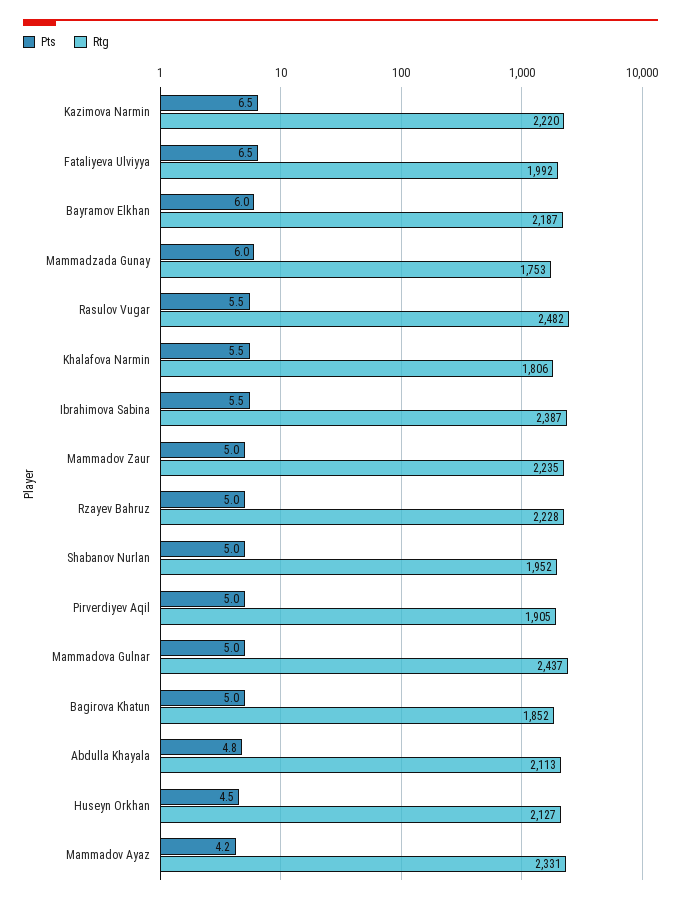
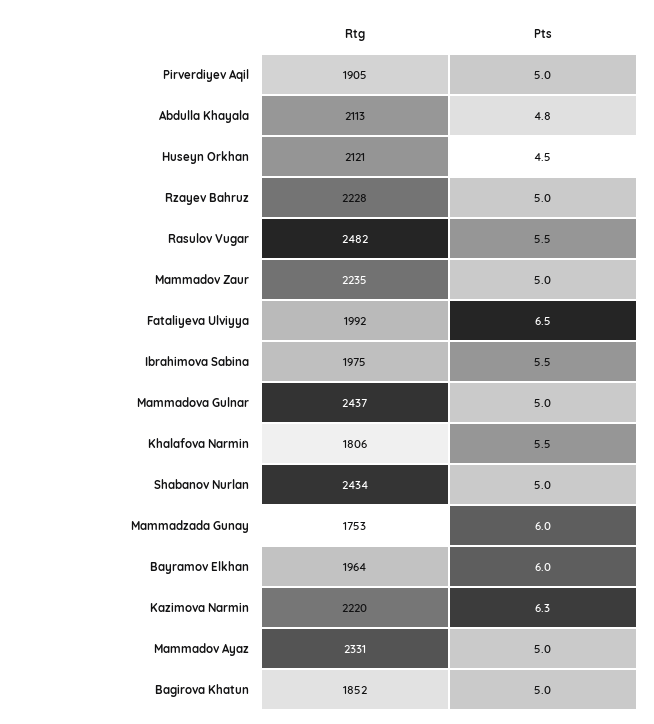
  {
    "Pts": {
-     "Kazimova Narmin": 6.5,
+     "Kazimova Narmin": 6.3,
      "Fataliyeva Ulviyya": 6.5,
      "Bayramov Elkhan": 6,
      "Mammadzada Gunay": 6,
      "Rasulov Vugar": 5.5,
      "Khalafova Narmin": 5.5,
      "Ibrahimova Sabina": 5.5,
      "Mammadov Zaur": 5,
      "Rzayev Bahruz": 5,
      "Shabanov Nurlan": 5,
      "Pirverdiyev Aqil": 5,
      "Mammadova Gulnar": 5,
      "Bagirova Khatun": 5,
      "Abdulla Khayala": 4.8,
      "Huseyn Orkhan": 4.5,
-     "Mammadov Ayaz": 4.2
+     "Mammadov Ayaz": 5
    },
    "Rtg": {
      "Kazimova Narmin": 2220,
      "Fataliyeva Ulviyya": 1992,
-     "Bayramov Elkhan": 2187,
+     "Bayramov Elkhan": 1964,
      "Mammadzada Gunay": 1753,
      "Rasulov Vugar": 2482,
      "Khalafova Narmin": 1806,
-     "Ibrahimova Sabina": 2387,
+     "Ibrahimova Sabina": 1975,
      "Mammadov Zaur": 2235,
      "Rzayev Bahruz": 2228,
-     "Shabanov Nurlan": 1952,
+     "Shabanov Nurlan": 2434,
      "Pirverdiyev Aqil": 1905,
      "Mammadova Gulnar": 2437,
      "Bagirova Khatun": 1852,
      "Abdulla Khayala": 2113,
-     "Huseyn Orkhan": 2127,
+     "Huseyn Orkhan": 2121,
      "Mammadov Ayaz": 2331
    }
  }

